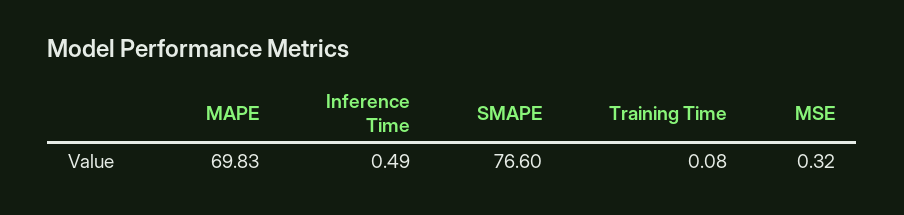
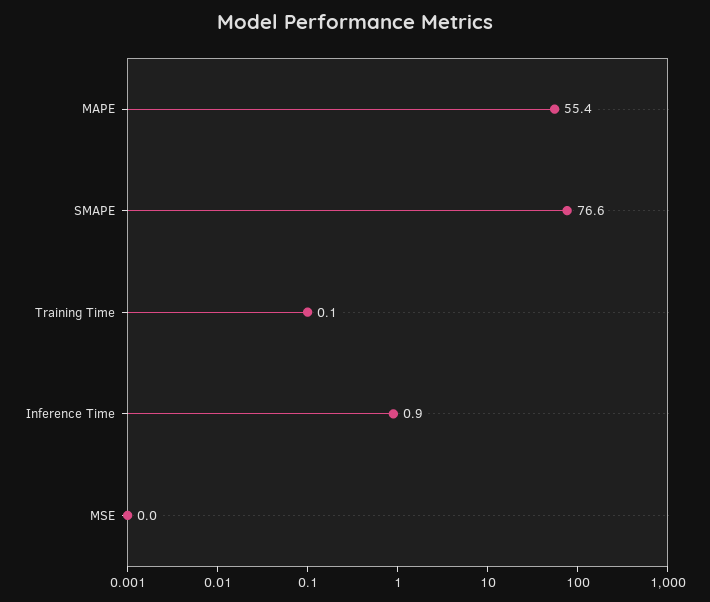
  {
-   "MAPE": 69.83,
+   "MAPE": 55.4,
-   "Inference Time": 0.49,
+   "Inference Time": 0.9,
    "SMAPE": 76.6,
    "Training Time": 0.08,
-   "MSE": 0.32
+   "MSE": 0
  }

